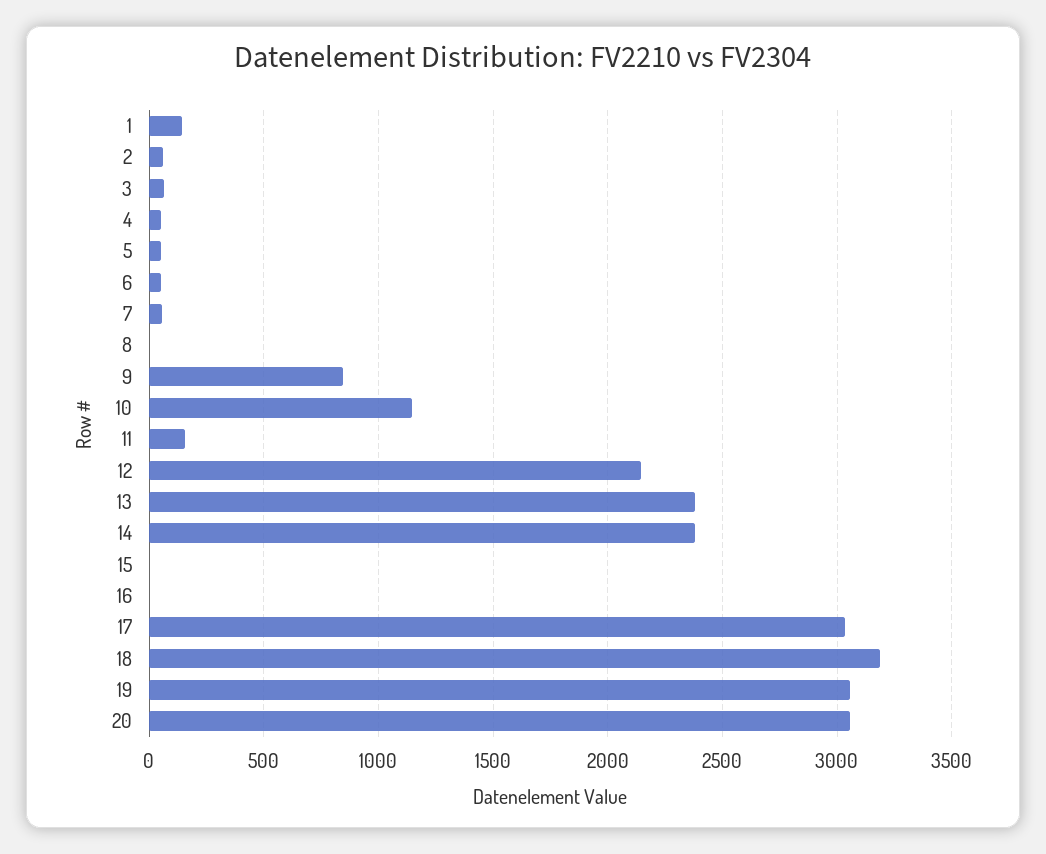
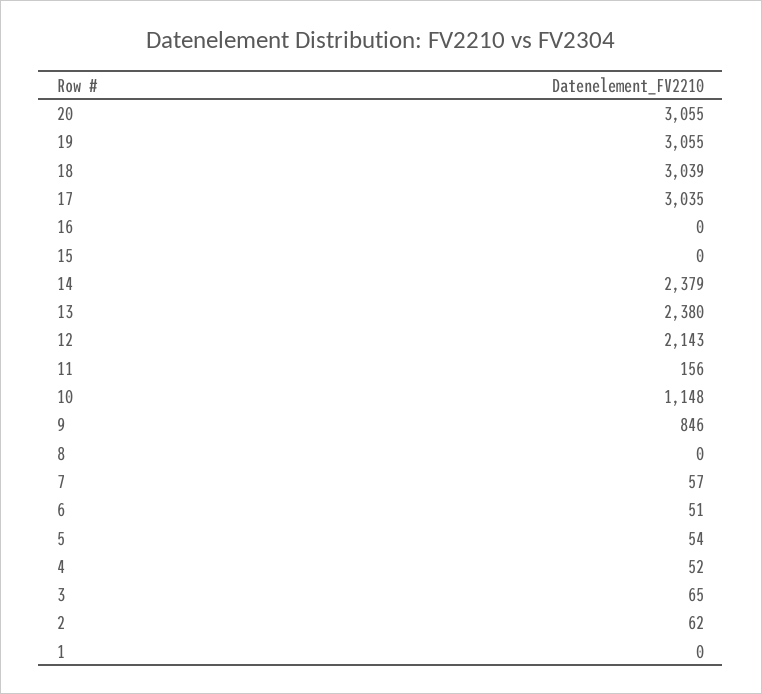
  {
-   "1": 150,
+   "1": 0,
    "2": 62,
    "3": 65,
    "4": 52,
    "5": 54,
    "6": 51,
    "7": 57,
    "8": 0,
    "9": 846,
    "10": 1148,
    "11": 156,
    "12": 2143,
    "13": 2380,
    "14": 2379,
    "15": 0,
    "16": 0,
    "17": 3035,
-   "18": 3200,
+   "18": 3039,
    "19": 3055,
    "20": 3055
  }

